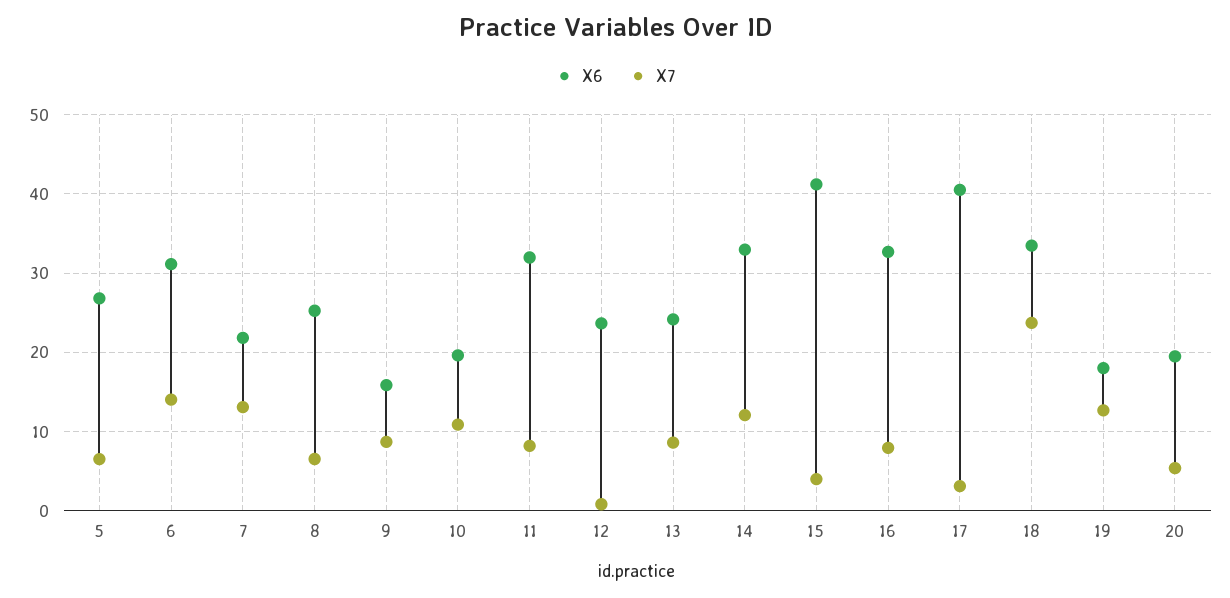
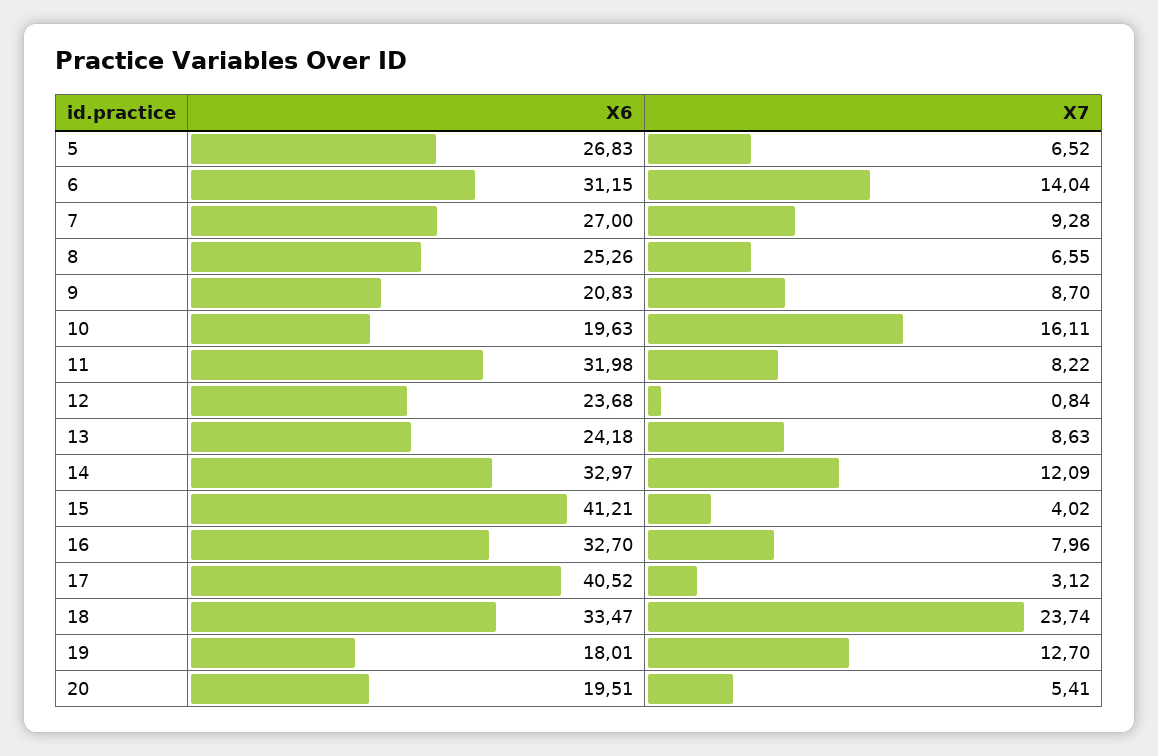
  {
    "X6": {
      "5": 26.83,
      "6": 31.15,
-     "7": 22,
+     "7": 27,
      "8": 25.26,
-     "9": 16,
+     "9": 20.83,
      "10": 19.63,
      "11": 31.98,
      "12": 23.68,
      "13": 24.18,
      "14": 32.97,
      "15": 41.21,
      "16": 32.7,
      "17": 40.52,
      "18": 33.47,
      "19": 18.01,
      "20": 19.51
    },
    "X7": {
      "5": 6.52,
      "6": 14.04,
-     "7": 13,
+     "7": 9.28,
      "8": 6.55,
      "9": 8.7,
-     "10": 11,
+     "10": 16.11,
      "11": 8.22,
      "12": 0.84,
      "13": 8.63,
      "14": 12.09,
      "15": 4.02,
      "16": 7.96,
      "17": 3.12,
      "18": 23.74,
      "19": 12.7,
      "20": 5.41
    }
  }

